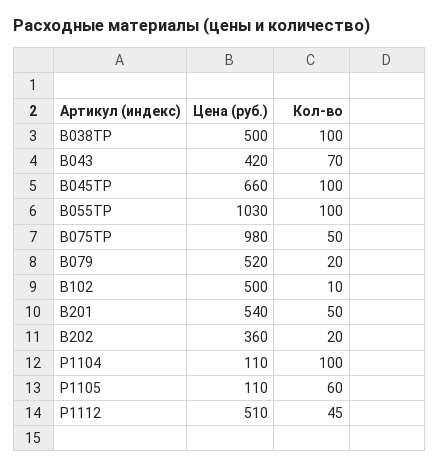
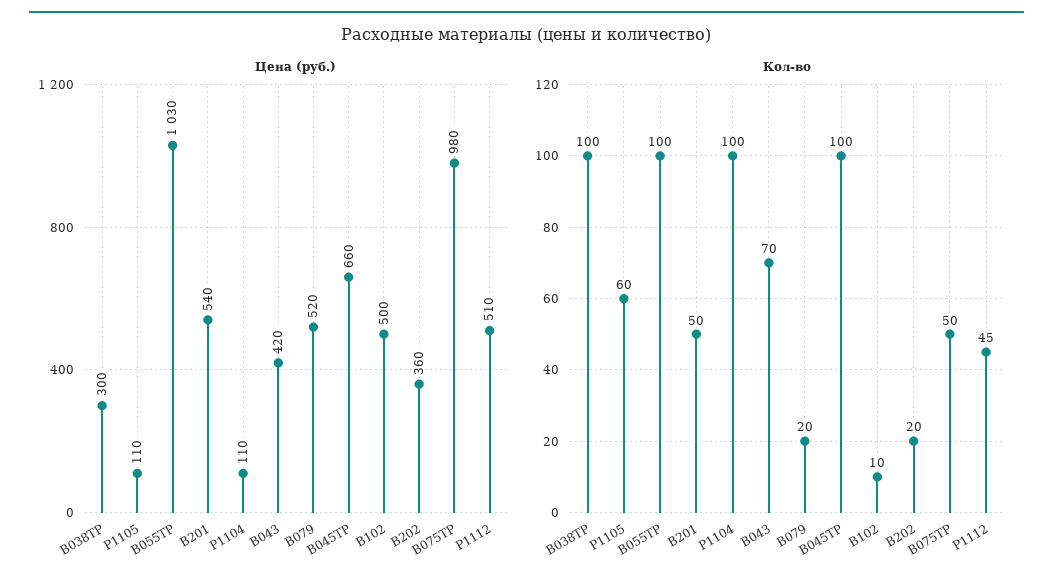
  {
    "Цена (руб.)": {
-     "B038TP": 500,
+     "B038TP": 300,
      "B043": 420,
      "B045TP": 660,
      "B055TP": 1030,
      "B075TP": 980,
      "B079": 520,
      "B102": 500,
      "B201": 540,
      "B202": 360,
      "P1104": 110,
      "P1105": 110,
      "P1112": 510
    },
    "Кол-во": {
      "B038TP": 100,
      "B043": 70,
      "B045TP": 100,
      "B055TP": 100,
      "B075TP": 50,
      "B079": 20,
      "B102": 10,
      "B201": 50,
      "B202": 20,
      "P1104": 100,
      "P1105": 60,
      "P1112": 45
    }
  }

